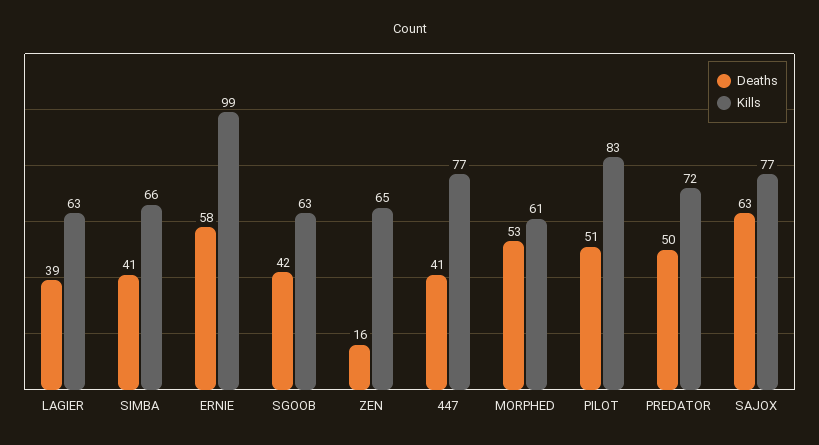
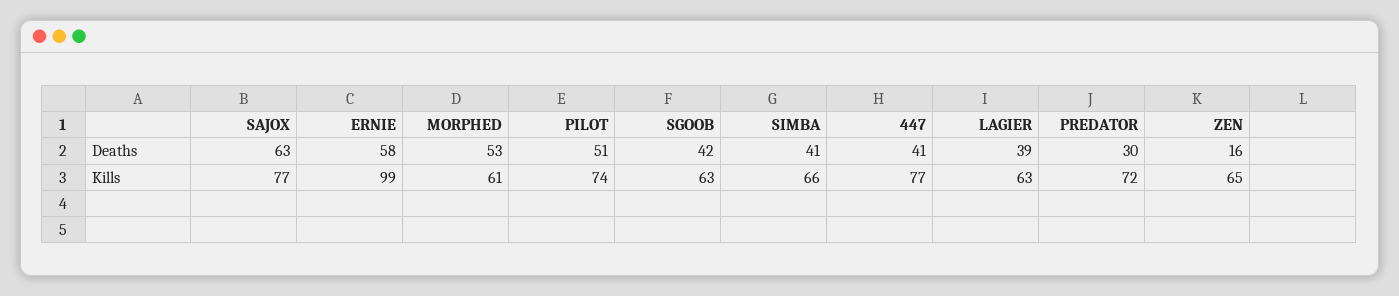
  {
    "Deaths": {
      "LAGIER": 39,
      "SIMBA": 41,
      "ERNIE": 58,
      "SGOOB": 42,
      "ZEN": 16,
      "447": 41,
      "MORPHED": 53,
      "PILOT": 51,
-     "PREDATOR": 50,
+     "PREDATOR": 30,
      "SAJOX": 63
    },
    "Kills": {
      "LAGIER": 63,
      "SIMBA": 66,
      "ERNIE": 99,
      "SGOOB": 63,
      "ZEN": 65,
      "447": 77,
      "MORPHED": 61,
-     "PILOT": 83,
+     "PILOT": 74,
      "PREDATOR": 72,
      "SAJOX": 77
    }
  }

